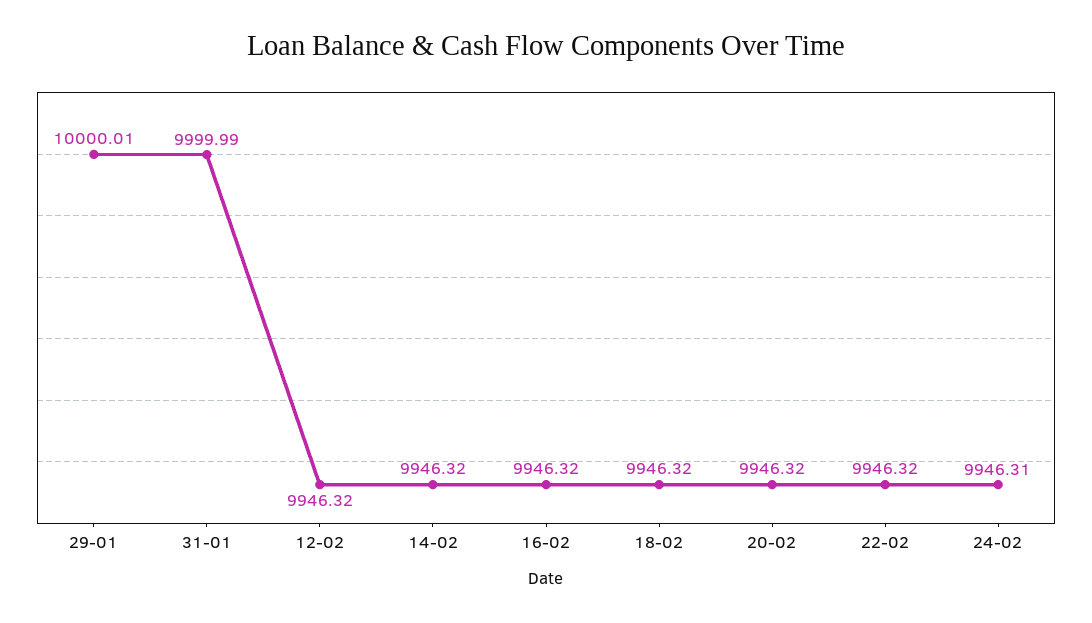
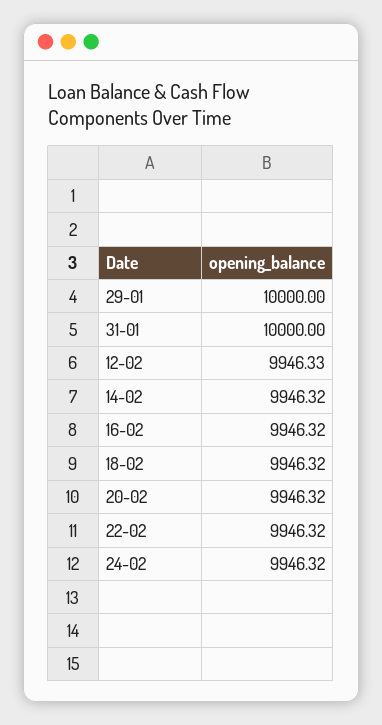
  {
-   "29-01": 10000.01,
+   "29-01": 10000,
-   "31-01": 9999.99,
+   "31-01": 10000,
-   "12-02": 9946.32,
+   "12-02": 9946.33,
    "14-02": 9946.32,
    "16-02": 9946.32,
    "18-02": 9946.32,
    "20-02": 9946.32,
    "22-02": 9946.32,
-   "24-02": 9946.31
+   "24-02": 9946.32
  }

